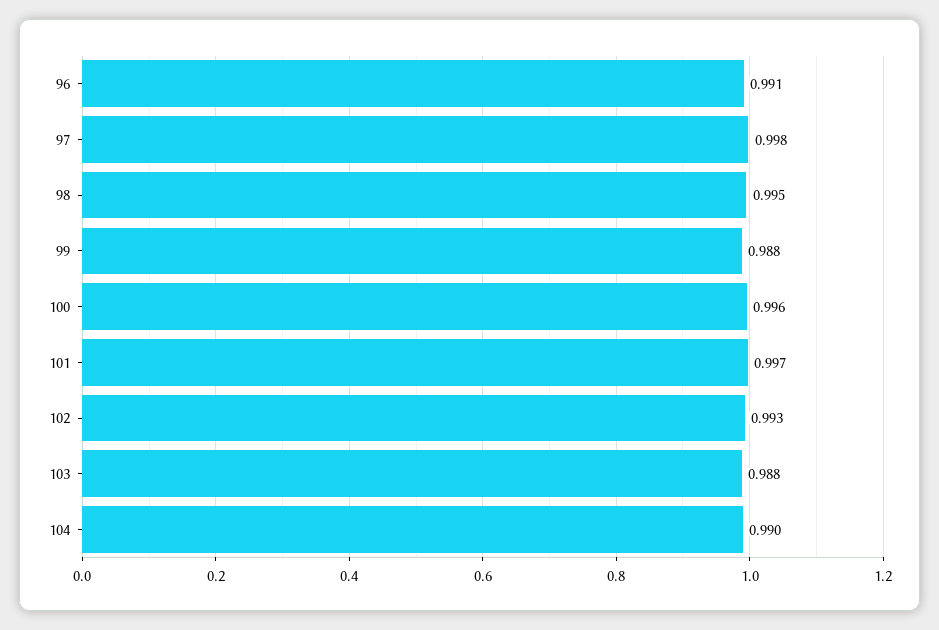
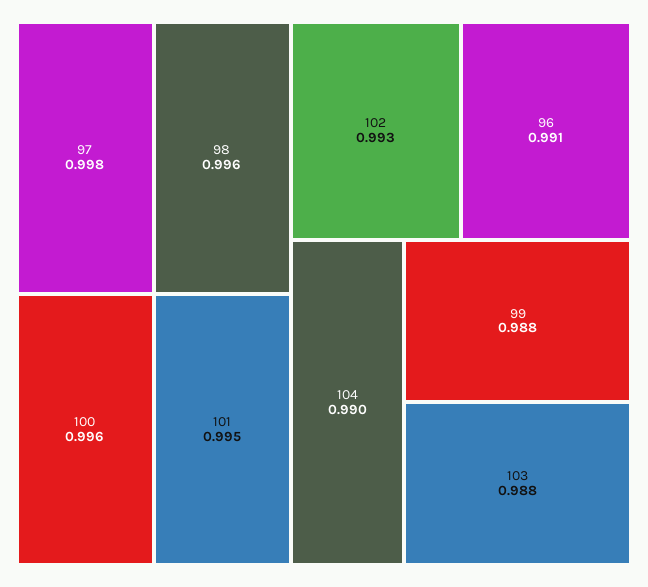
  {
    "96": 0.991,
    "97": 0.998,
-   "98": 0.995,
+   "98": 0.996,
    "99": 0.988,
    "100": 0.996,
-   "101": 0.997,
+   "101": 0.995,
    "102": 0.993,
    "103": 0.988,
    "104": 0.99
  }

